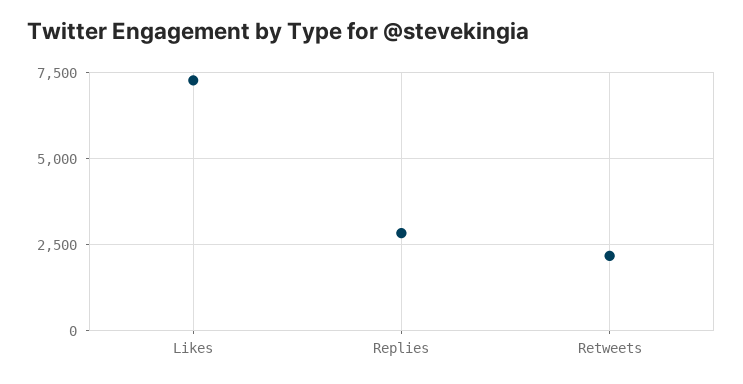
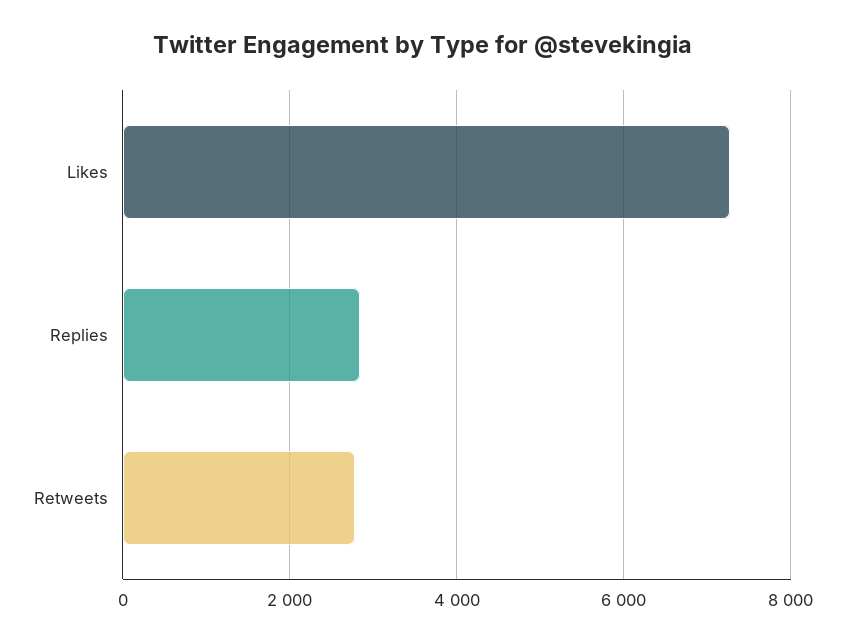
  {
    "Likes": 7200,
    "Replies": 2800,
-   "Retweets": 2250
+   "Retweets": 2800
  }

